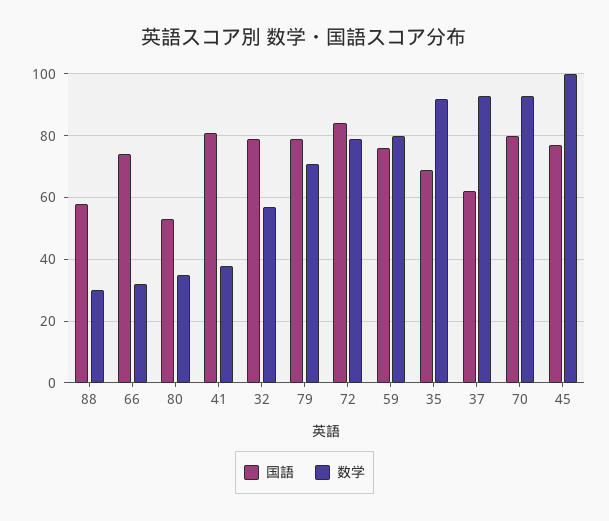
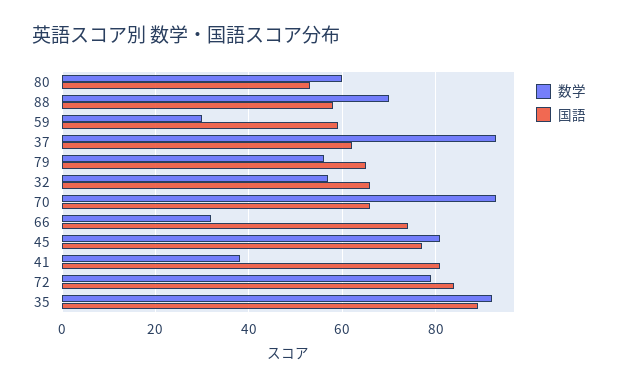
  {
    "国語": {
      "88": 60,
      "66": 75,
      "80": 55,
      "41": 80,
-     "32": 80,
+     "32": 65,
-     "79": 80,
+     "79": 65,
      "72": 85,
-     "59": 75,
+     "59": 60,
-     "35": 70,
+     "35": 90,
      "37": 60,
-     "70": 80,
+     "70": 65,
      "45": 75
    },
    "数学": {
-     "88": 30,
+     "88": 70,
      "66": 30,
-     "80": 35,
+     "80": 60,
      "41": 40,
      "32": 55,
-     "79": 70,
+     "79": 55,
      "72": 80,
-     "59": 80,
+     "59": 30,
      "35": 90,
      "37": 95,
      "70": 95,
-     "45": 100
+     "45": 80
    }
  }

